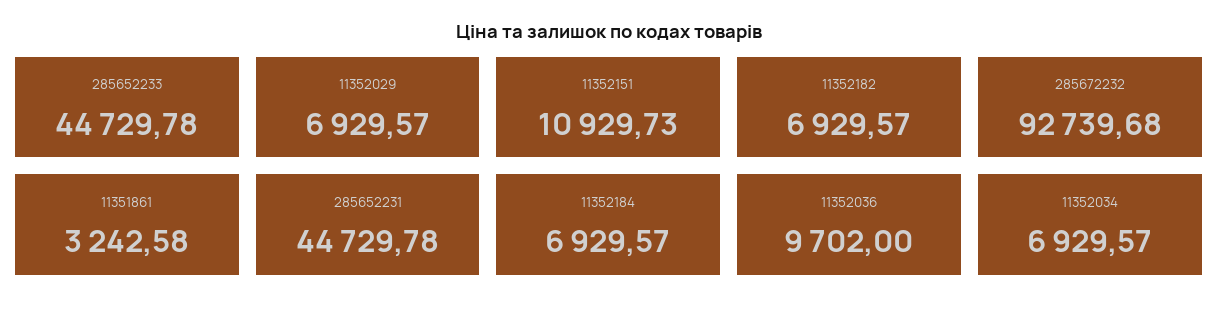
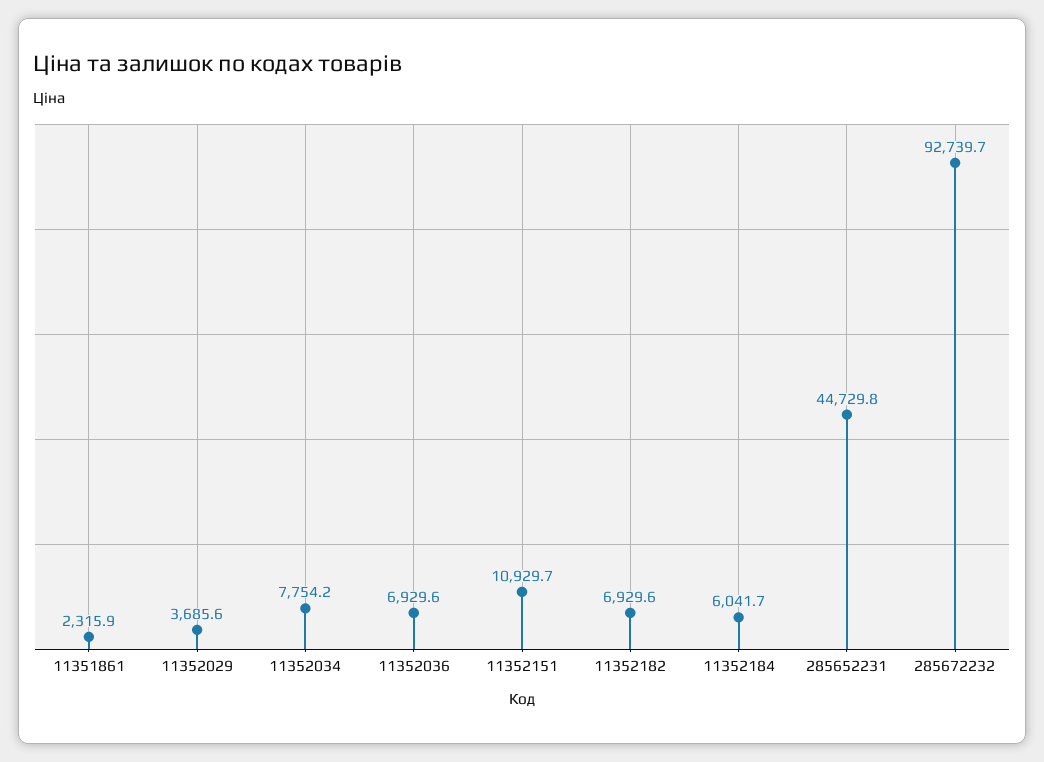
  {
-   "285652233": 44729.78,
-   "11352029": 6929.57,
+   "11352029": 3685.6,
    "11352151": 10929.73,
    "11352182": 6929.57,
    "285672232": 92739.68,
-   "11351861": 3242.58,
+   "11351861": 2315.9,
    "285652231": 44729.78,
-   "11352184": 6929.57,
+   "11352184": 6041.7,
-   "11352036": 9702,
+   "11352036": 6929.6,
-   "11352034": 6929.57
+   "11352034": 7754.2
  }

